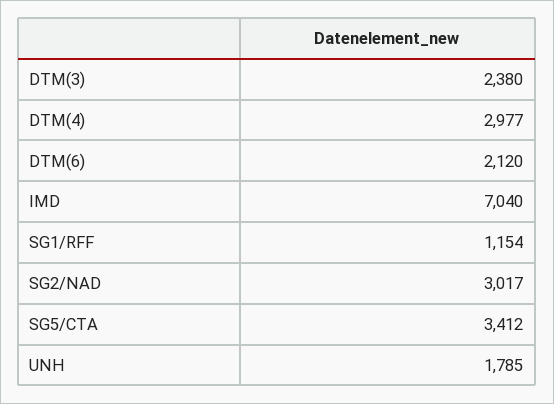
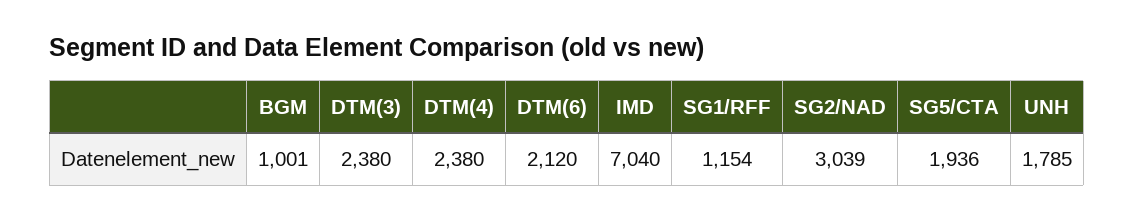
  {
    "DTM(3)": 2380,
-   "DTM(4)": 2977,
+   "DTM(4)": 2380,
    "DTM(6)": 2120,
    "IMD": 7040,
    "SG1/RFF": 1154,
-   "SG2/NAD": 3017,
+   "SG2/NAD": 3039,
-   "SG5/CTA": 3412,
+   "SG5/CTA": 1936,
-   "UNH": 1785
+   "UNH": 1785,
+   "BGM": 1001
  }

